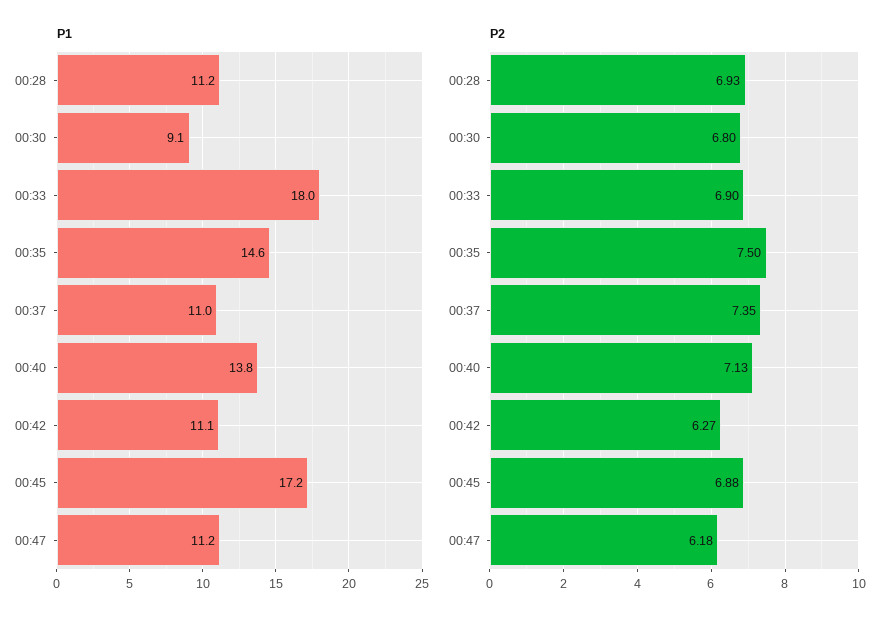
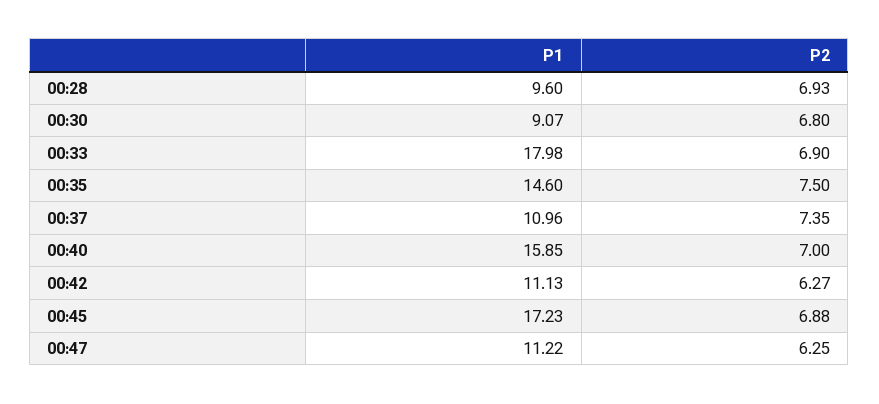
  {
    "P1": {
-     "00:28": 11.2,
+     "00:28": 9.6,
      "00:30": 9.07,
      "00:33": 17.98,
      "00:35": 14.6,
      "00:37": 10.96,
-     "00:40": 13.8,
+     "00:40": 15.85,
      "00:42": 11.13,
      "00:45": 17.23,
      "00:47": 11.22
    },
    "P2": {
      "00:28": 6.93,
      "00:30": 6.8,
      "00:33": 6.9,
      "00:35": 7.5,
      "00:37": 7.35,
-     "00:40": 7.13,
+     "00:40": 7,
      "00:42": 6.27,
      "00:45": 6.88,
-     "00:47": 6.18
+     "00:47": 6.25
    }
  }

